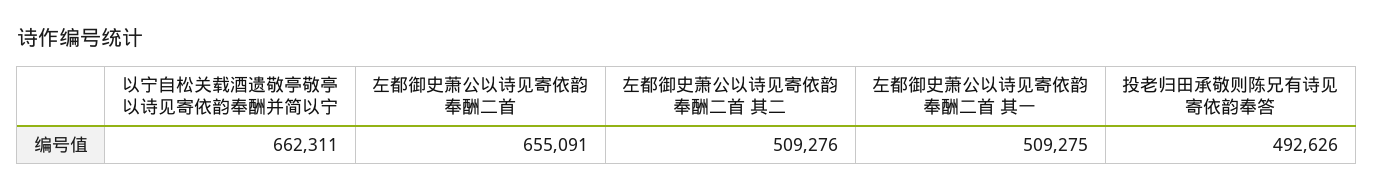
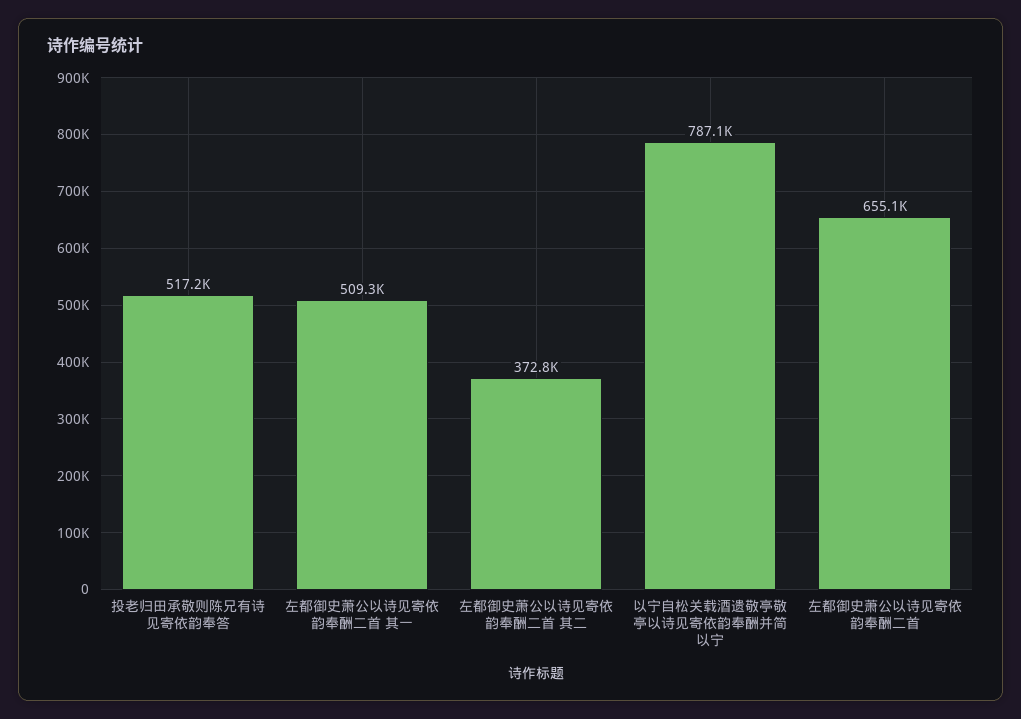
  {
-   "以宁自松关载酒遗敬亭敬亭以诗见寄依韵奉酬并简以宁": 662311,
+   "以宁自松关载酒遗敬亭敬亭以诗见寄依韵奉酬并简以宁": 787100,
    "左都御史萧公以诗见寄依韵奉酬二首": 655091,
-   "左都御史萧公以诗见寄依韵奉酬二首 其二": 509276,
+   "左都御史萧公以诗见寄依韵奉酬二首 其二": 372800,
    "左都御史萧公以诗见寄依韵奉酬二首 其一": 509275,
-   "投老归田承敬则陈兄有诗见寄依韵奉答": 492626
+   "投老归田承敬则陈兄有诗见寄依韵奉答": 517200
  }

